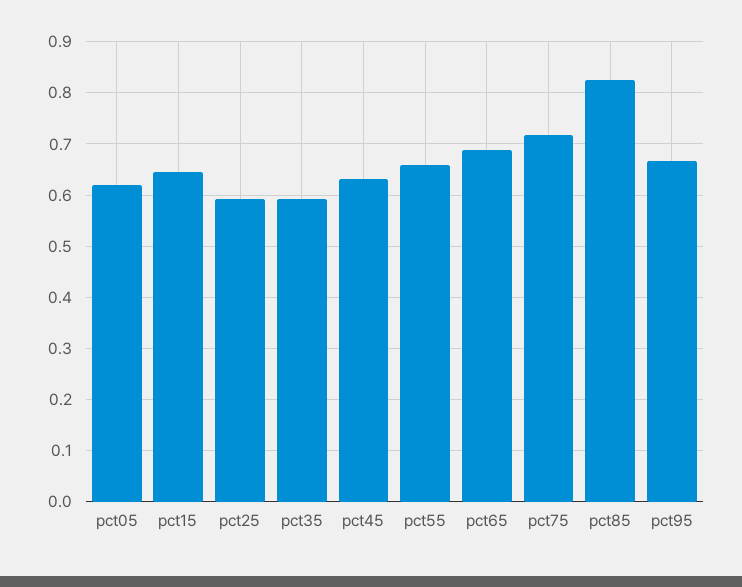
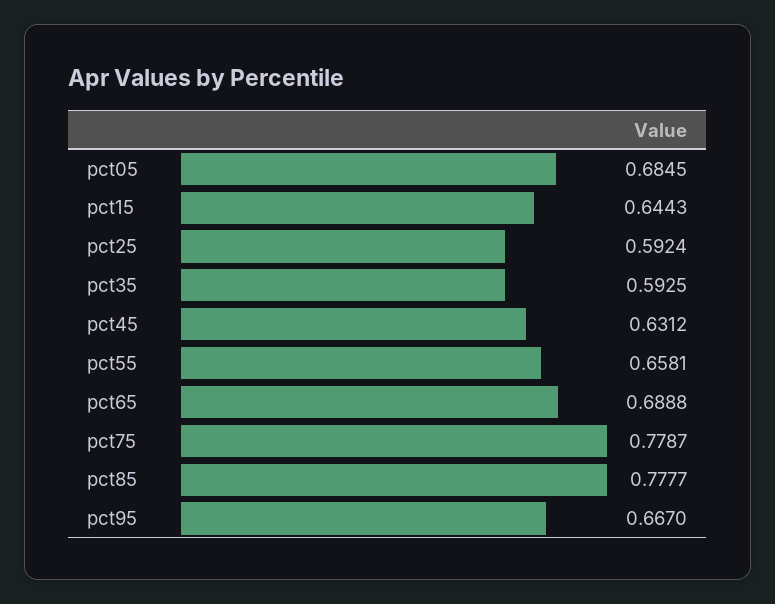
  {
-   "pct05": 0.62,
+   "pct05": 0.6845,
    "pct15": 0.6443,
    "pct25": 0.5924,
    "pct35": 0.5925,
    "pct45": 0.6312,
    "pct55": 0.6581,
    "pct65": 0.6888,
-   "pct75": 0.72,
+   "pct75": 0.7787,
-   "pct85": 0.82,
+   "pct85": 0.7777,
    "pct95": 0.667
  }

